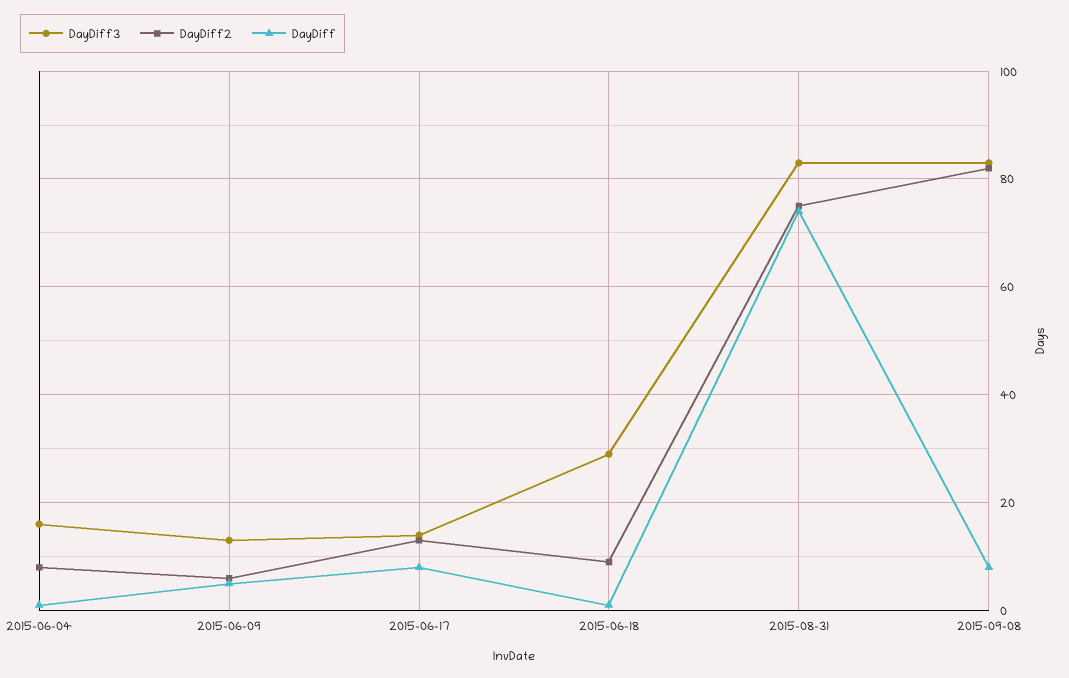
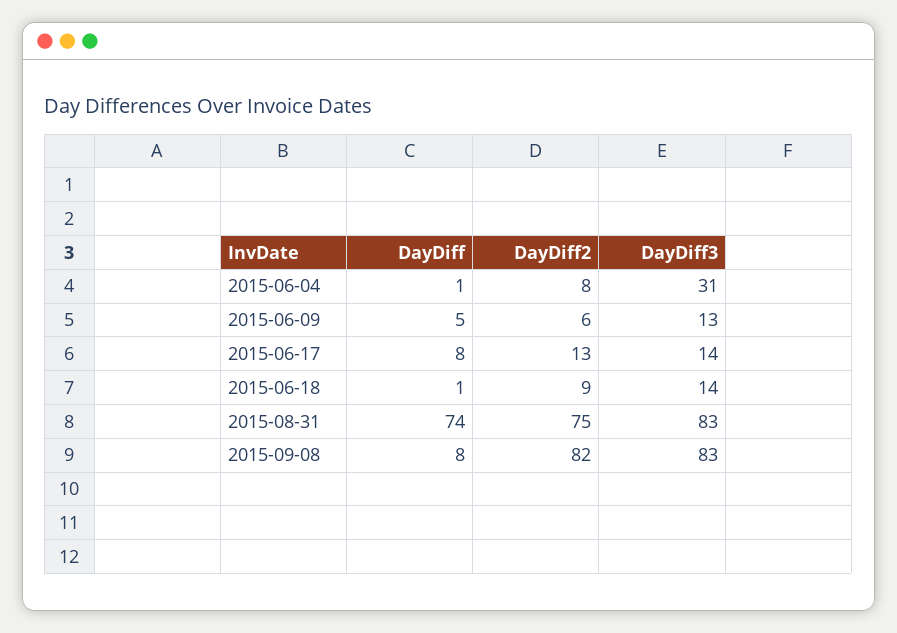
  {
    "DayDiff3": {
-     "2015-06-04": 15,
+     "2015-06-04": 31,
      "2015-06-09": 13,
      "2015-06-17": 14,
-     "2015-06-18": 30,
+     "2015-06-18": 14,
      "2015-08-31": 83,
      "2015-09-08": 83
    },
    "DayDiff2": {
      "2015-06-04": 8,
      "2015-06-09": 6,
      "2015-06-17": 13,
      "2015-06-18": 9,
      "2015-08-31": 75,
      "2015-09-08": 82
    },
    "DayDiff": {
      "2015-06-04": 1,
      "2015-06-09": 5,
      "2015-06-17": 8,
      "2015-06-18": 1,
      "2015-08-31": 74,
      "2015-09-08": 8
    }
  }

